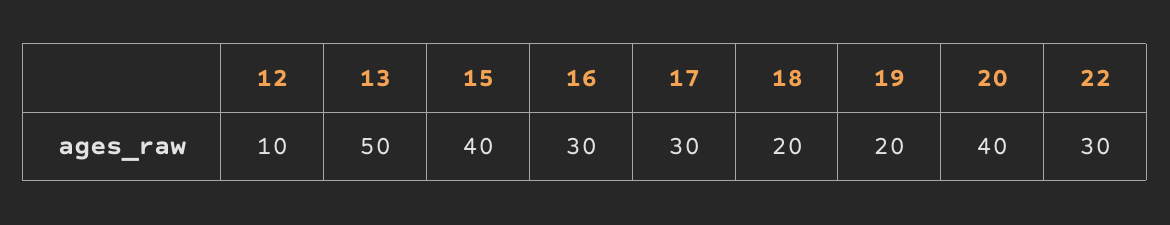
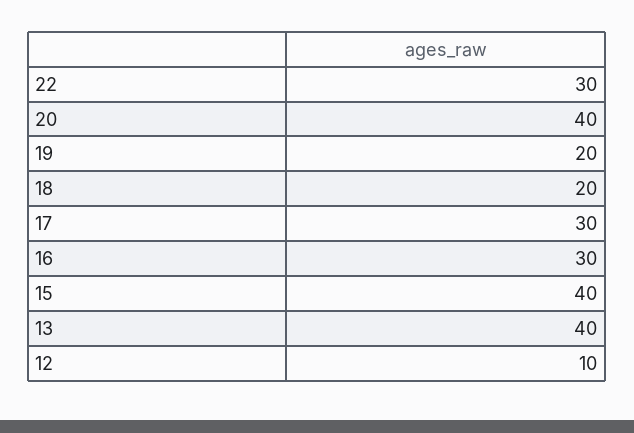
  {
    "12": 10,
-   "13": 50,
+   "13": 40,
    "15": 40,
    "16": 30,
    "17": 30,
    "18": 20,
    "19": 20,
    "20": 40,
    "22": 30
  }

